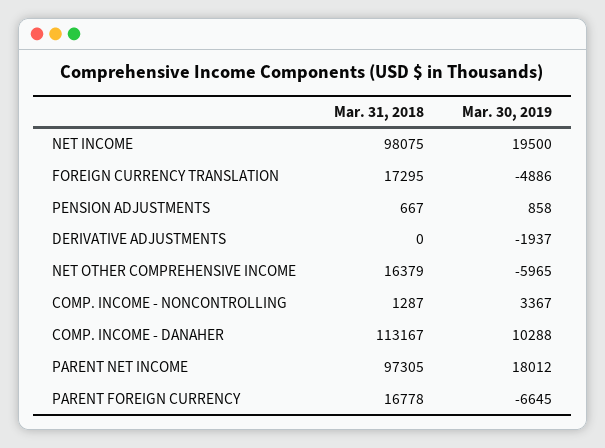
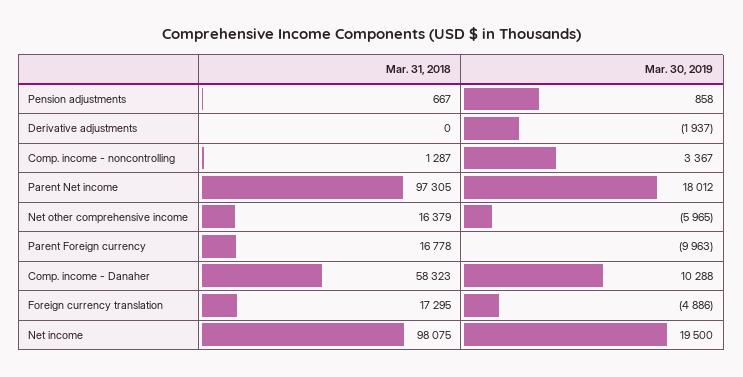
  {
    "Mar. 31, 2018": {
      "NET INCOME": 98075,
      "FOREIGN CURRENCY TRANSLATION": 17295,
      "PENSION ADJUSTMENTS": 667,
      "DERIVATIVE ADJUSTMENTS": 0,
      "NET OTHER COMPREHENSIVE INCOME": 16379,
      "COMP. INCOME - NONCONTROLLING": 1287,
-     "COMP. INCOME - DANAHER": 113167,
+     "COMP. INCOME - DANAHER": 58323,
      "PARENT NET INCOME": 97305,
      "PARENT FOREIGN CURRENCY": 16778
    },
    "Mar. 30, 2019": {
      "NET INCOME": 19500,
      "FOREIGN CURRENCY TRANSLATION": -4886,
      "PENSION ADJUSTMENTS": 858,
      "DERIVATIVE ADJUSTMENTS": -1937,
      "NET OTHER COMPREHENSIVE INCOME": -5965,
      "COMP. INCOME - NONCONTROLLING": 3367,
      "COMP. INCOME - DANAHER": 10288,
      "PARENT NET INCOME": 18012,
-     "PARENT FOREIGN CURRENCY": -6645
+     "PARENT FOREIGN CURRENCY": -9963
    }
  }

